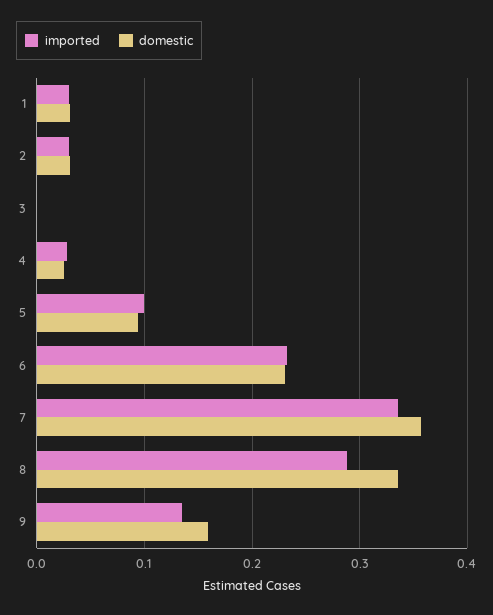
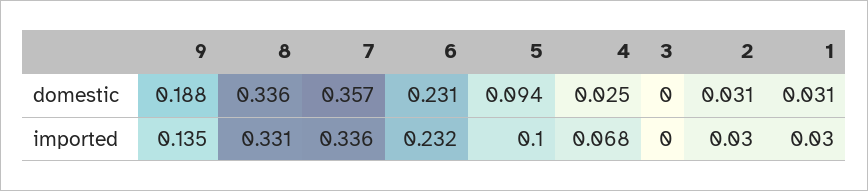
  {
    "imported": {
      "1": 0.03,
      "2": 0.03,
      "3": 0,
-     "4": 0.03,
+     "4": 0.068,
      "5": 0.1,
      "6": 0.232,
      "7": 0.336,
-     "8": 0.29,
+     "8": 0.331,
      "9": 0.135
    },
    "domestic": {
      "1": 0.031,
      "2": 0.031,
      "3": 0,
      "4": 0.025,
      "5": 0.094,
      "6": 0.231,
      "7": 0.357,
      "8": 0.336,
-     "9": 0.16
+     "9": 0.188
    }
  }

